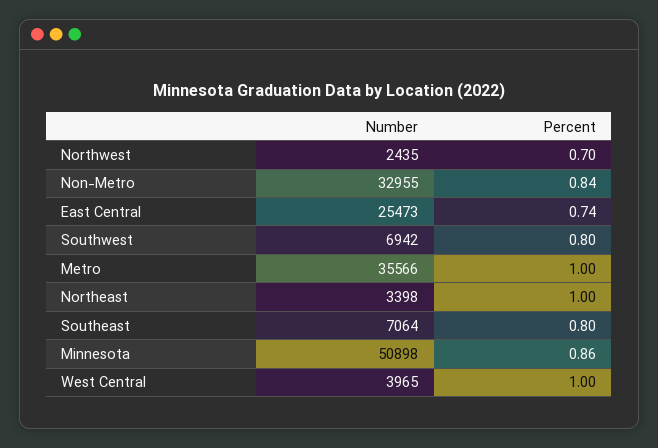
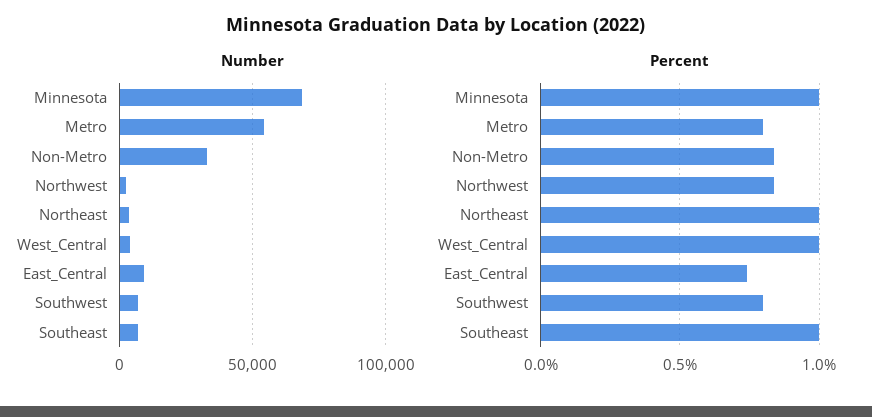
  {
    "Number": {
      "Northwest": 2435,
      "Non-Metro": 32955,
-     "East Central": 25473,
+     "East Central": 10000,
      "Southwest": 6942,
-     "Metro": 35566,
+     "Metro": 55000,
      "Northeast": 3398,
      "Southeast": 7064,
-     "Minnesota": 50898,
+     "Minnesota": 70000,
      "West Central": 3965
    },
    "Percent": {
-     "Northwest": 0.7,
+     "Northwest": 0.85,
      "Non-Metro": 0.84,
      "East Central": 0.74,
      "Southwest": 0.8,
-     "Metro": 1,
+     "Metro": 0.8,
      "Northeast": 1,
-     "Southeast": 0.8,
+     "Southeast": 1,
-     "Minnesota": 0.86,
+     "Minnesota": 1,
      "West Central": 1
    }
  }

